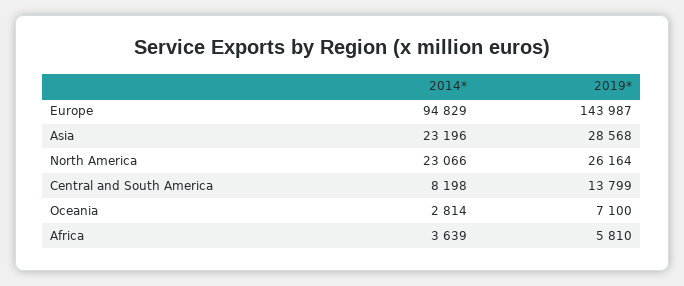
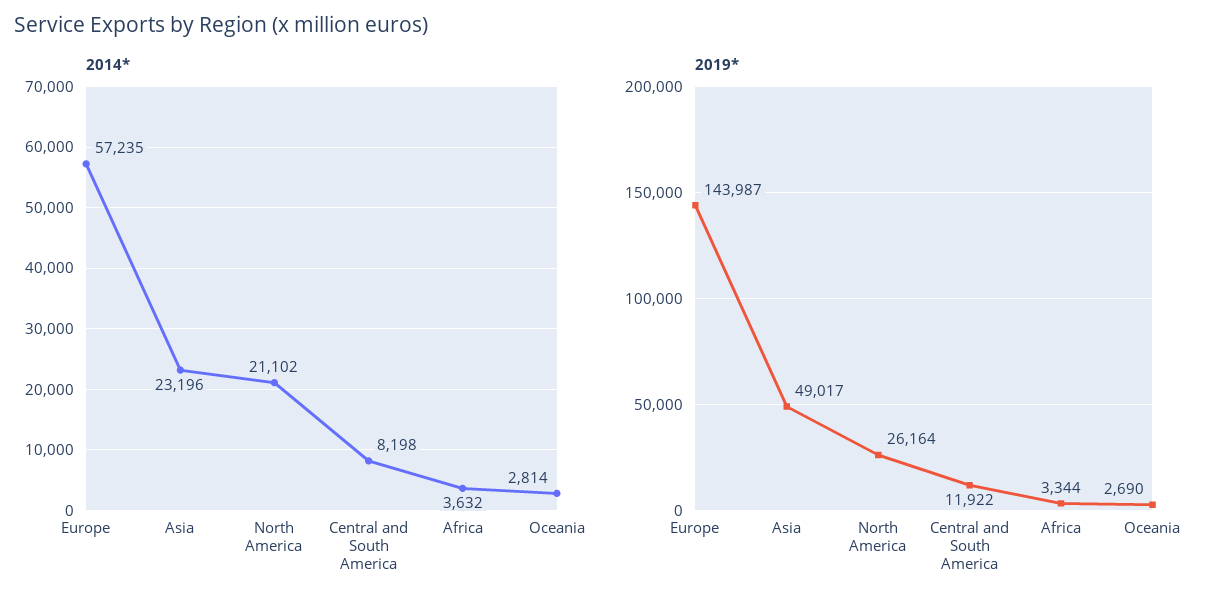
  {
    "2014*": {
-     "Europe": 94829,
+     "Europe": 57235,
      "Asia": 23196,
-     "North America": 23066,
+     "North America": 21102,
      "Central and South America": 8198,
      "Oceania": 2814,
-     "Africa": 3639
+     "Africa": 3632
    },
    "2019*": {
      "Europe": 143987,
-     "Asia": 28568,
+     "Asia": 49017,
      "North America": 26164,
-     "Central and South America": 13799,
+     "Central and South America": 11922,
-     "Oceania": 7100,
+     "Oceania": 2690,
-     "Africa": 5810
+     "Africa": 3344
    }
  }

